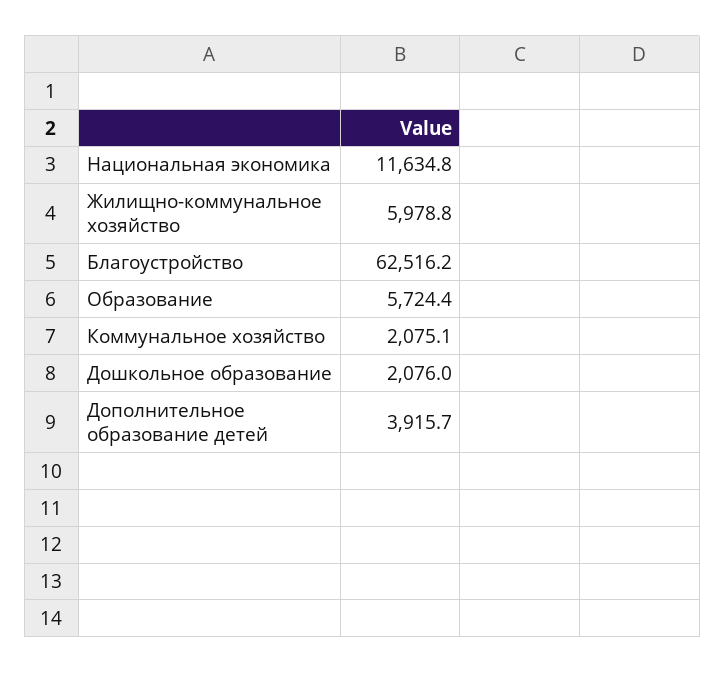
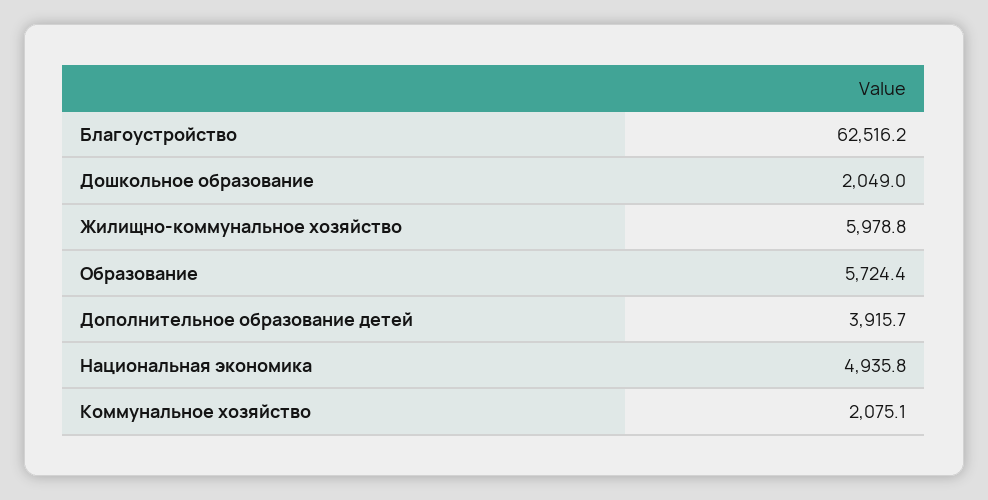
  {
-   "Национальная экономика": 11634.8,
+   "Национальная экономика": 4935.8,
    "Жилищно-коммунальное хозяйство": 5978.8,
    "Благоустройство": 62516.2,
    "Образование": 5724.4,
    "Коммунальное хозяйство": 2075.1,
-   "Дошкольное образование": 2076,
+   "Дошкольное образование": 2049,
    "Дополнительное образование детей": 3915.7
  }

